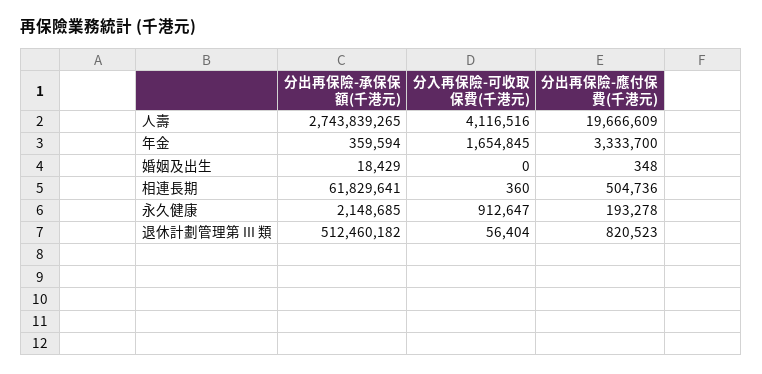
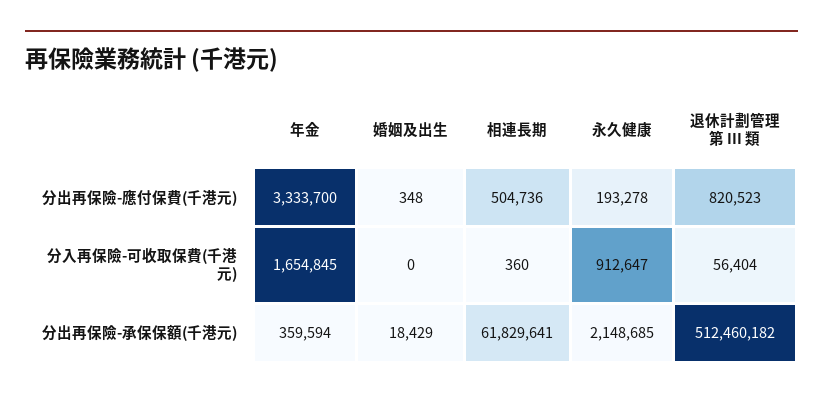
  {
    "分出再保險-承保保額(千港元)": {
-     "人壽": 2743839265,
      "年金": 359594,
      "婚姻及出生": 18429,
      "相連長期": 61829641,
      "永久健康": 2148685,
      "退休計劃管理第 III 類": 512460182
    },
    "分入再保險-可收取保費(千港元)": {
-     "人壽": 4116516,
      "年金": 1654845,
      "婚姻及出生": 0,
      "相連長期": 360,
      "永久健康": 912647,
      "退休計劃管理第 III 類": 56404
    },
    "分出再保險-應付保費(千港元)": {
-     "人壽": 19666609,
      "年金": 3333700,
      "婚姻及出生": 348,
      "相連長期": 504736,
      "永久健康": 193278,
      "退休計劃管理第 III 類": 820523
    }
  }

